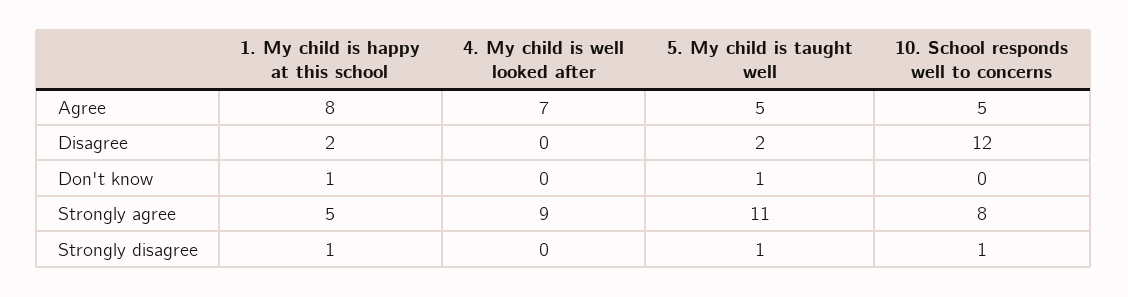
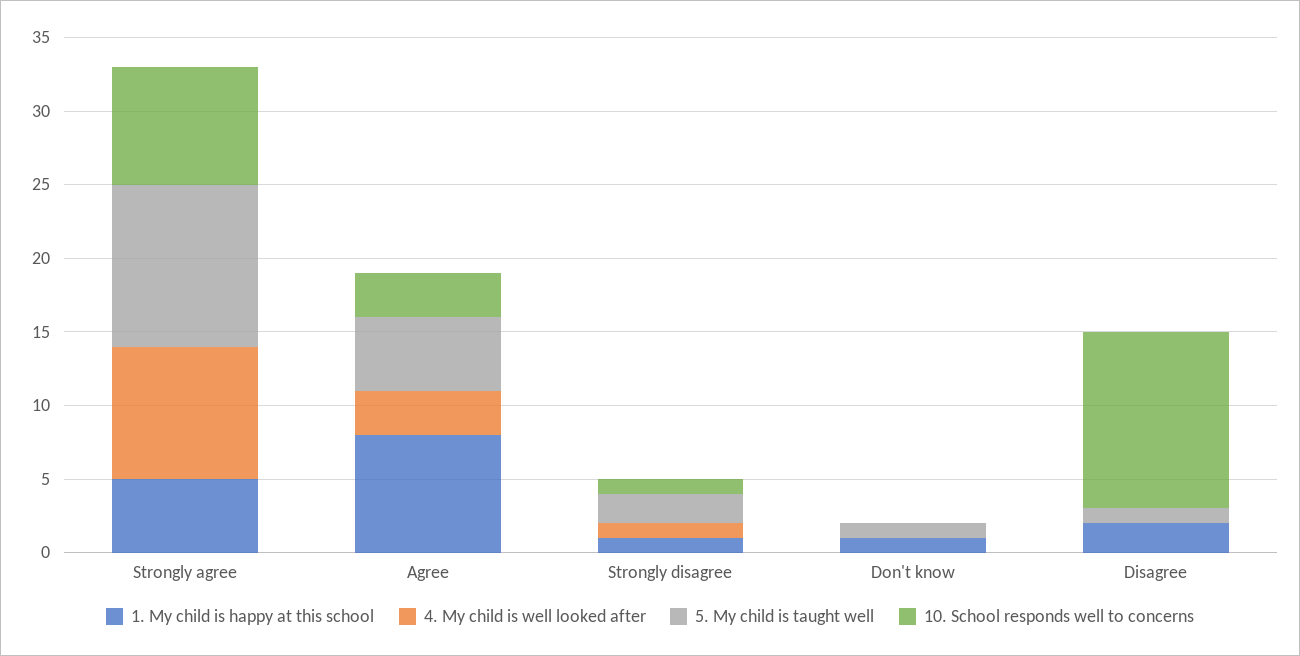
  {
    "1. My child is happy at this school": {
      "Agree": 8,
      "Disagree": 2,
      "Don't know": 1,
      "Strongly agree": 5,
      "Strongly disagree": 1
    },
    "4. My child is well looked after": {
-     "Agree": 7,
+     "Agree": 3,
      "Disagree": 0,
      "Don't know": 0,
      "Strongly agree": 9,
-     "Strongly disagree": 0
+     "Strongly disagree": 1
    },
    "5. My child is taught well": {
      "Agree": 5,
-     "Disagree": 2,
+     "Disagree": 1,
      "Don't know": 1,
      "Strongly agree": 11,
-     "Strongly disagree": 1
+     "Strongly disagree": 2
    },
    "10. School responds well to concerns": {
-     "Agree": 5,
+     "Agree": 3,
      "Disagree": 12,
      "Don't know": 0,
      "Strongly agree": 8,
      "Strongly disagree": 1
    }
  }

